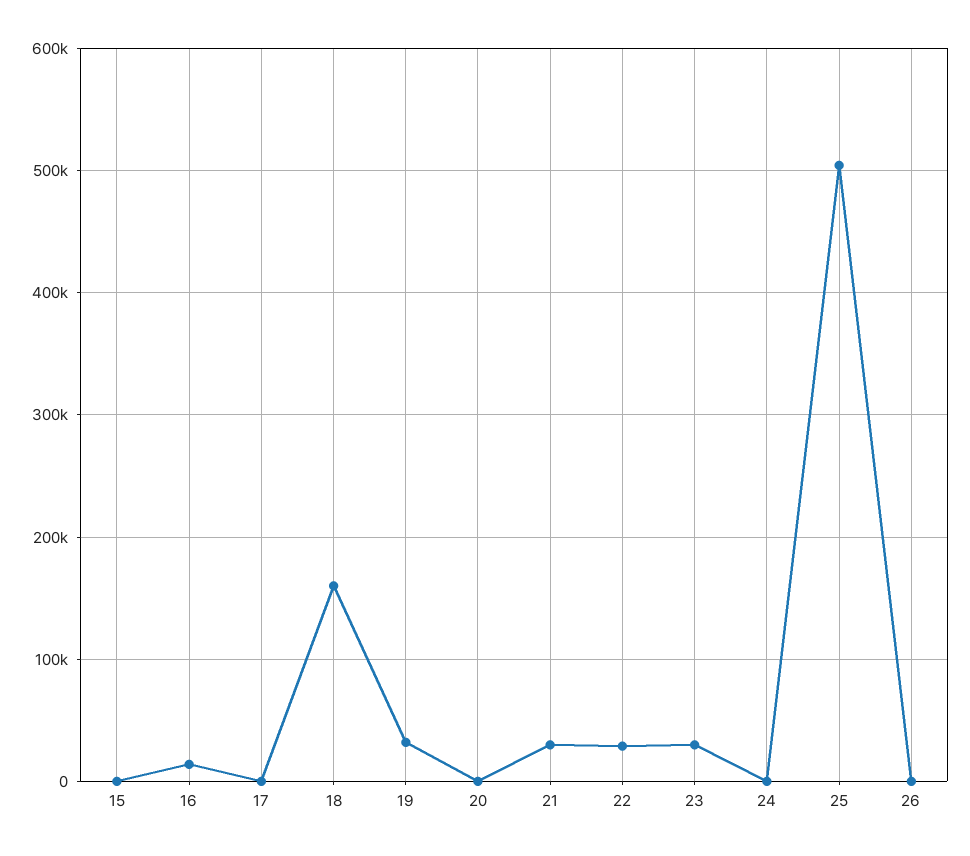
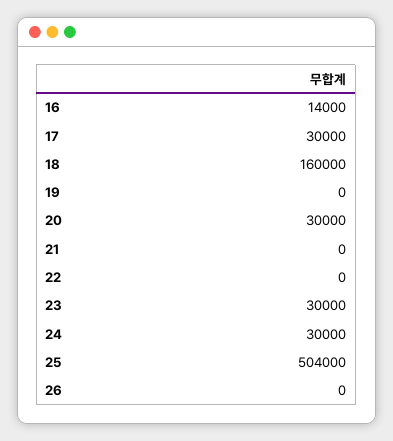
  {
-   "15": 0,
    "16": 14000,
-   "17": 0,
+   "17": 30000,
    "18": 160000,
-   "19": 30000,
+   "19": 0,
-   "20": 0,
+   "20": 30000,
-   "21": 30000,
+   "21": 0,
-   "22": 30000,
+   "22": 0,
    "23": 30000,
-   "24": 0,
+   "24": 30000,
    "25": 504000,
    "26": 0
  }

